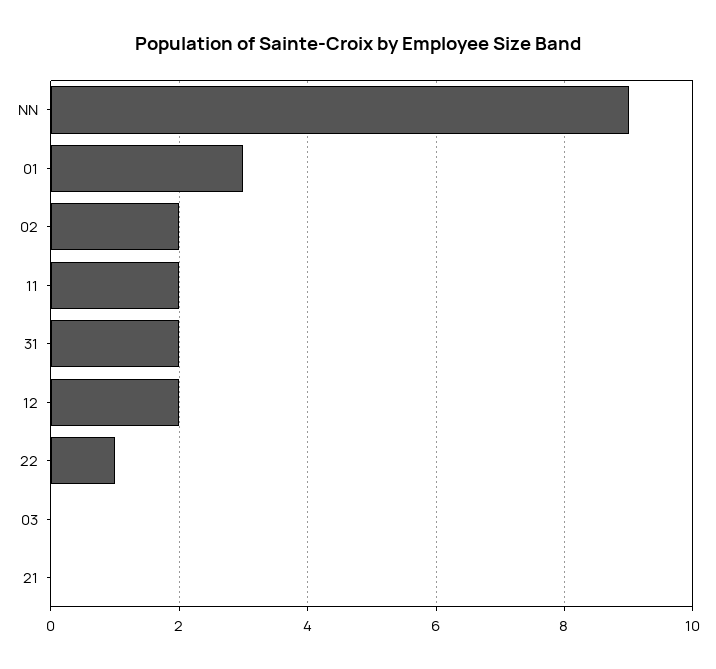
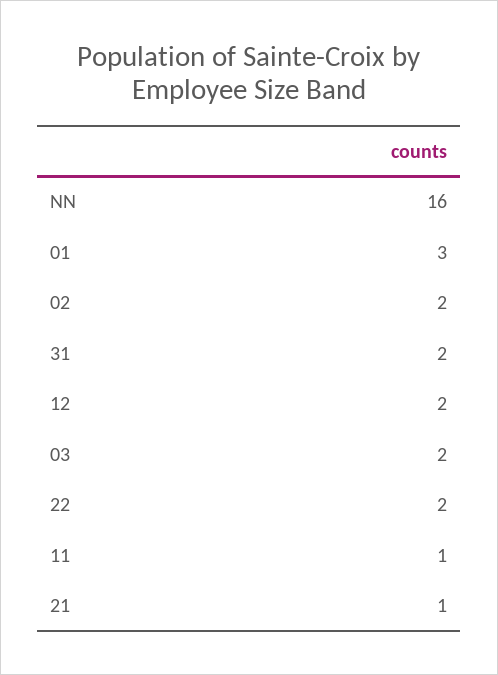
  {
-   "NN": 9,
+   "NN": 16,
    "01": 3,
    "02": 2,
-   "11": 2,
+   "11": 1,
    "31": 2,
    "12": 2,
-   "22": 1,
+   "22": 2,
-   "03": 0,
+   "03": 2,
-   "21": 0
+   "21": 1
  }

